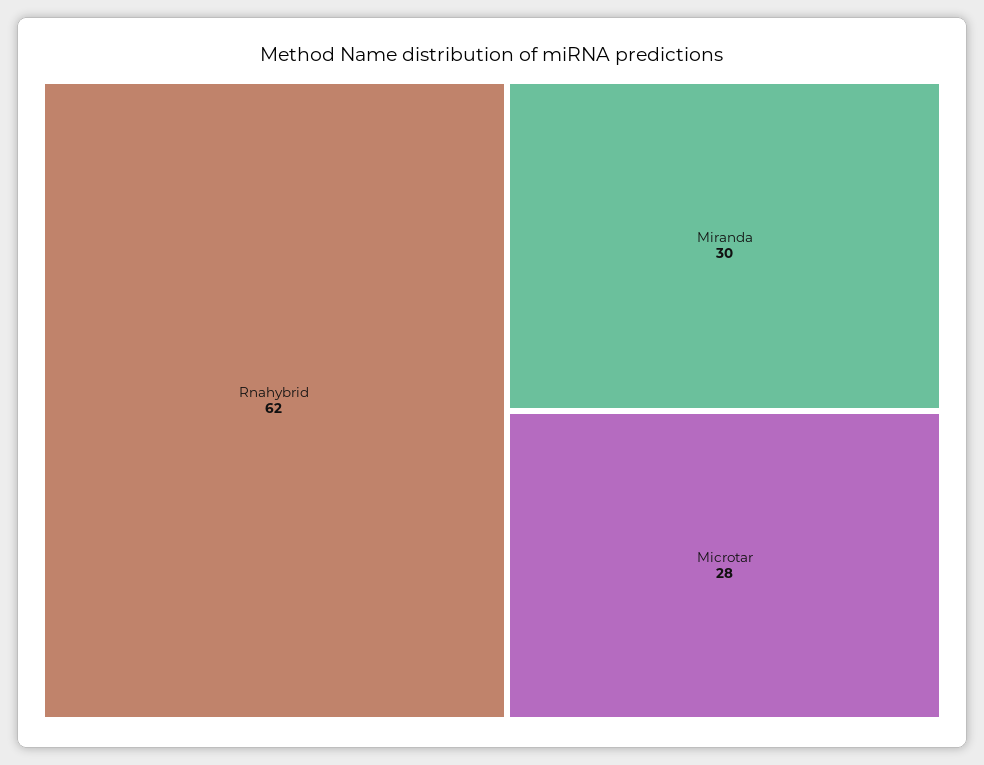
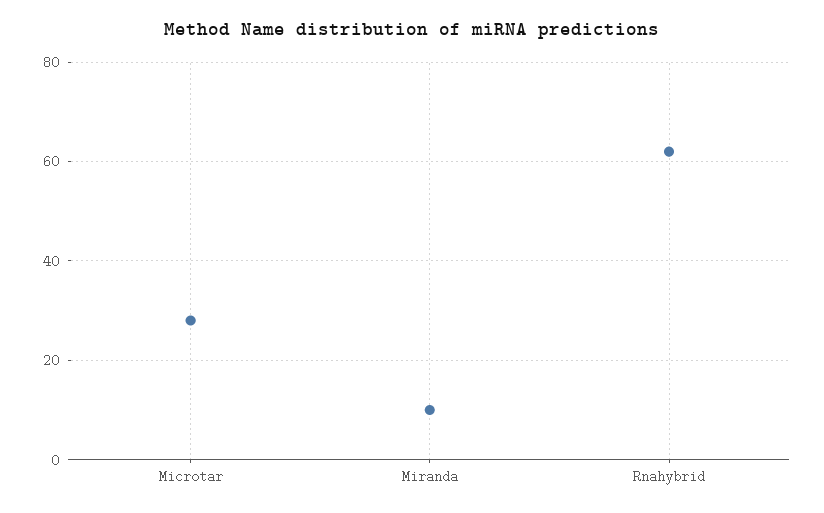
  {
    "Rnahybrid": 62,
-   "Miranda": 30,
+   "Miranda": 10,
    "Microtar": 28
  }

